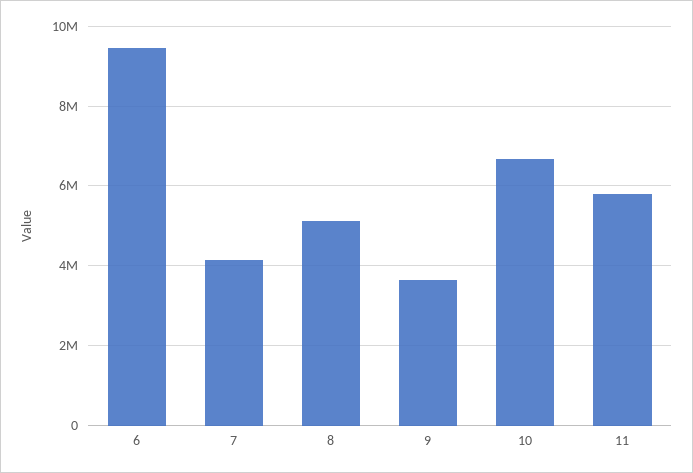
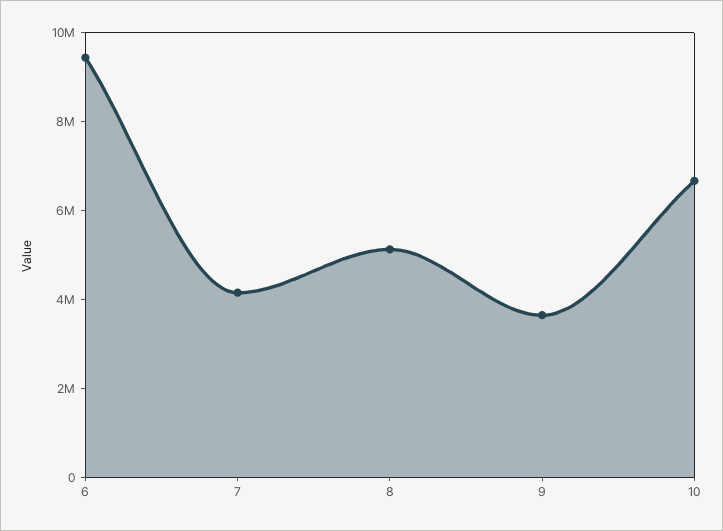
  {
    "6": 9400000,
    "7": 4200000,
    "8": 5200000,
    "9": 3600000,
-   "10": 6600000,
+   "10": 6600000
-   "11": 5800000
  }

